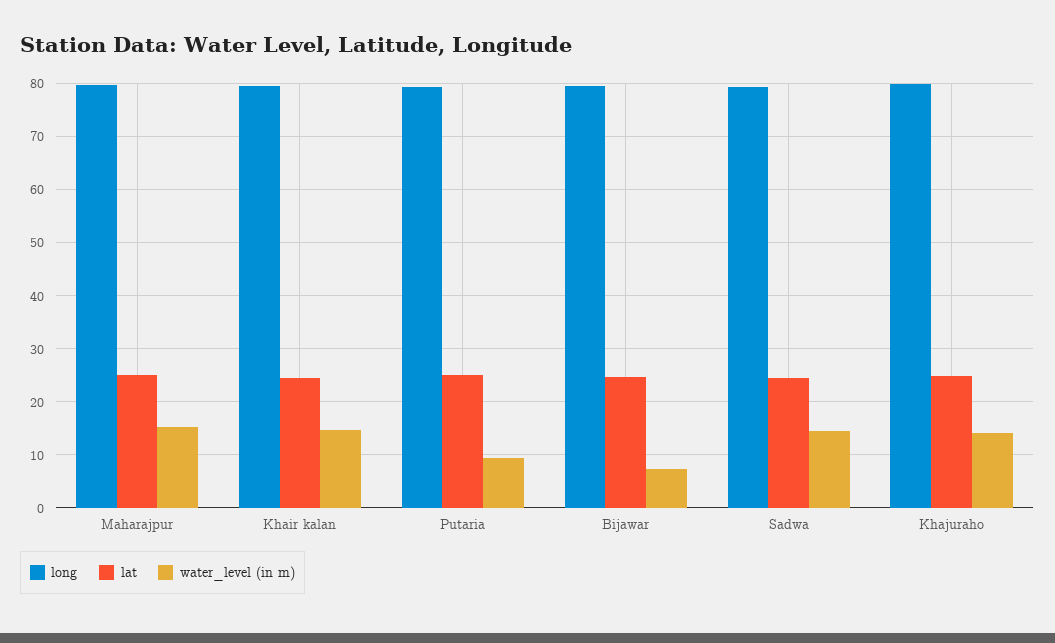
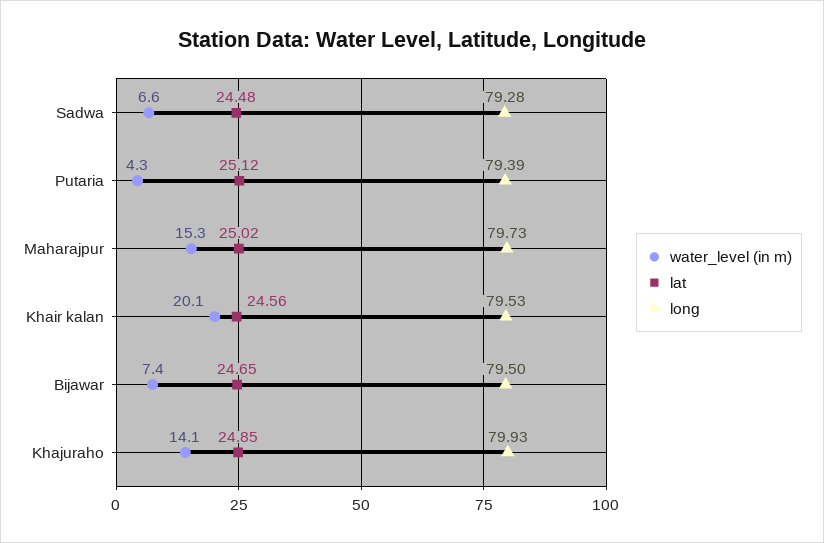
  {
    "long": {
      "Maharajpur": 79.73,
      "Khair kalan": 79.53,
      "Putaria": 79.39,
      "Bijawar": 79.5,
      "Sadwa": 79.28,
      "Khajuraho": 79.93
    },
    "lat": {
      "Maharajpur": 25.02,
      "Khair kalan": 24.56,
      "Putaria": 25.12,
      "Bijawar": 24.65,
      "Sadwa": 24.48,
      "Khajuraho": 24.85
    },
    "water_level (in m)": {
      "Maharajpur": 15.3,
-     "Khair kalan": 14,
+     "Khair kalan": 20.1,
-     "Putaria": 10,
+     "Putaria": 4.3,
      "Bijawar": 7.4,
-     "Sadwa": 14,
+     "Sadwa": 6.6,
      "Khajuraho": 14.1
    }
  }

